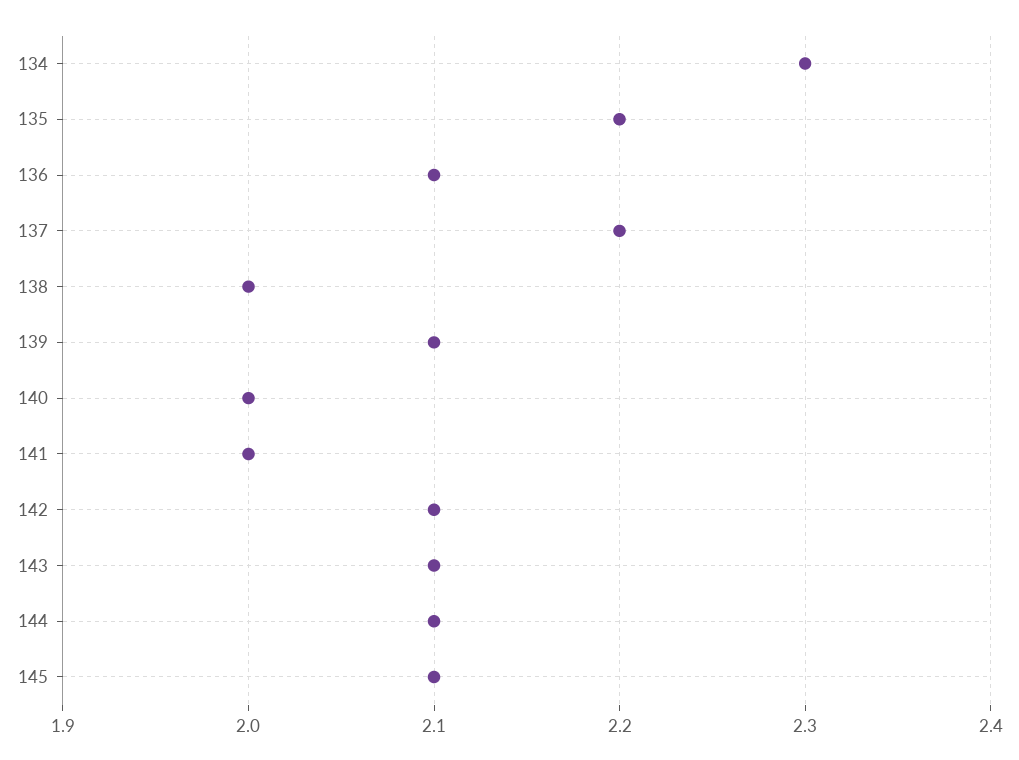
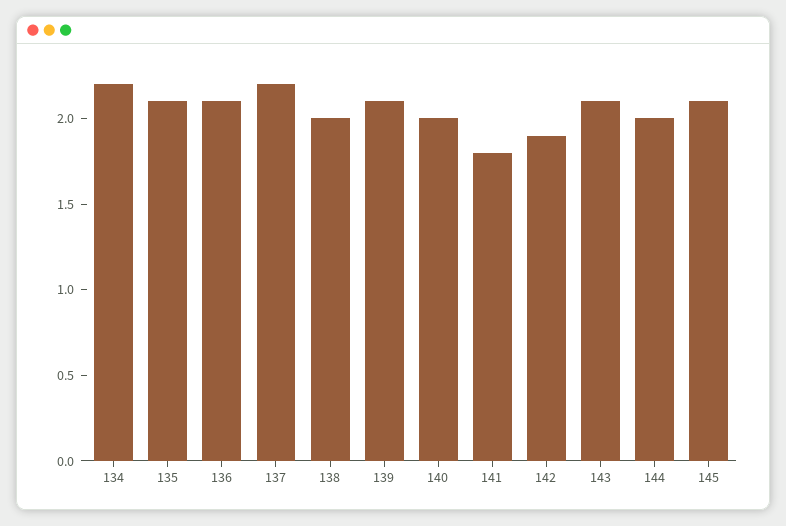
  {
-   "134": 2.3,
+   "134": 2.2,
-   "135": 2.2,
+   "135": 2.1,
    "136": 2.1,
    "137": 2.2,
    "138": 2,
    "139": 2.1,
    "140": 2,
-   "141": 2,
+   "141": 1.8,
-   "142": 2.1,
+   "142": 1.9,
    "143": 2.1,
-   "144": 2.1,
+   "144": 2,
    "145": 2.1
  }

